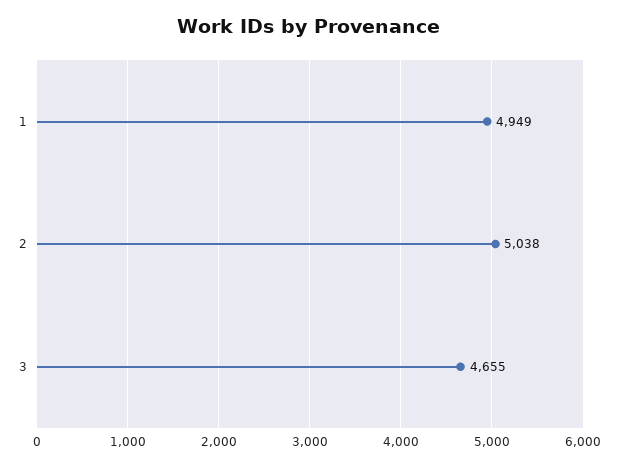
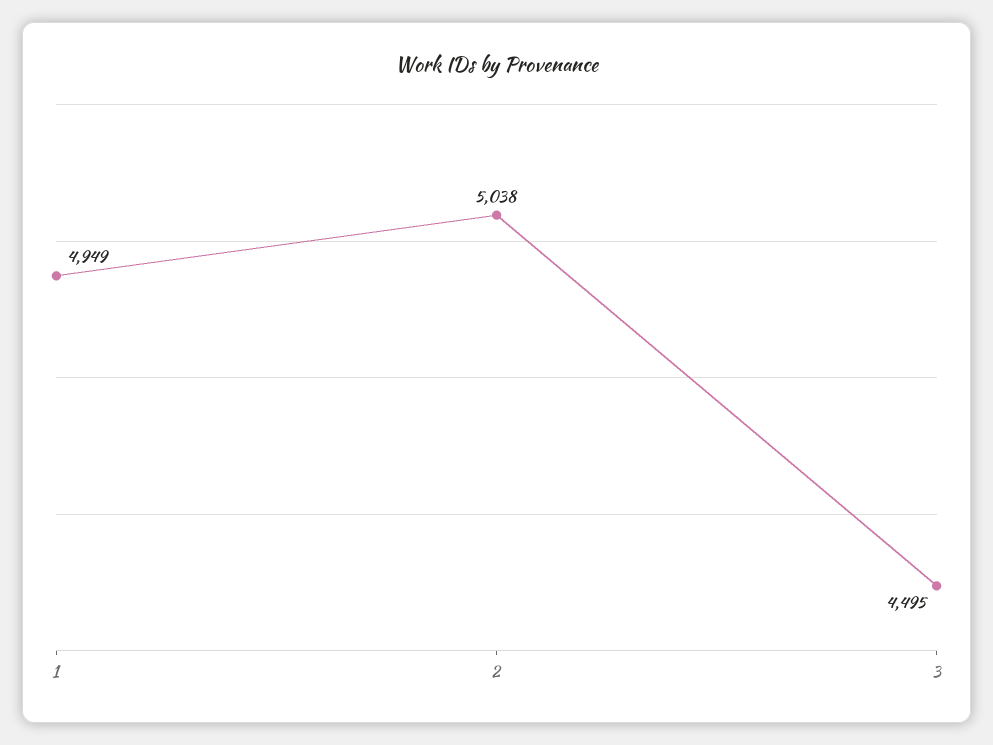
  {
    "1": 4949,
    "2": 5038,
-   "3": 4655
+   "3": 4495
  }

